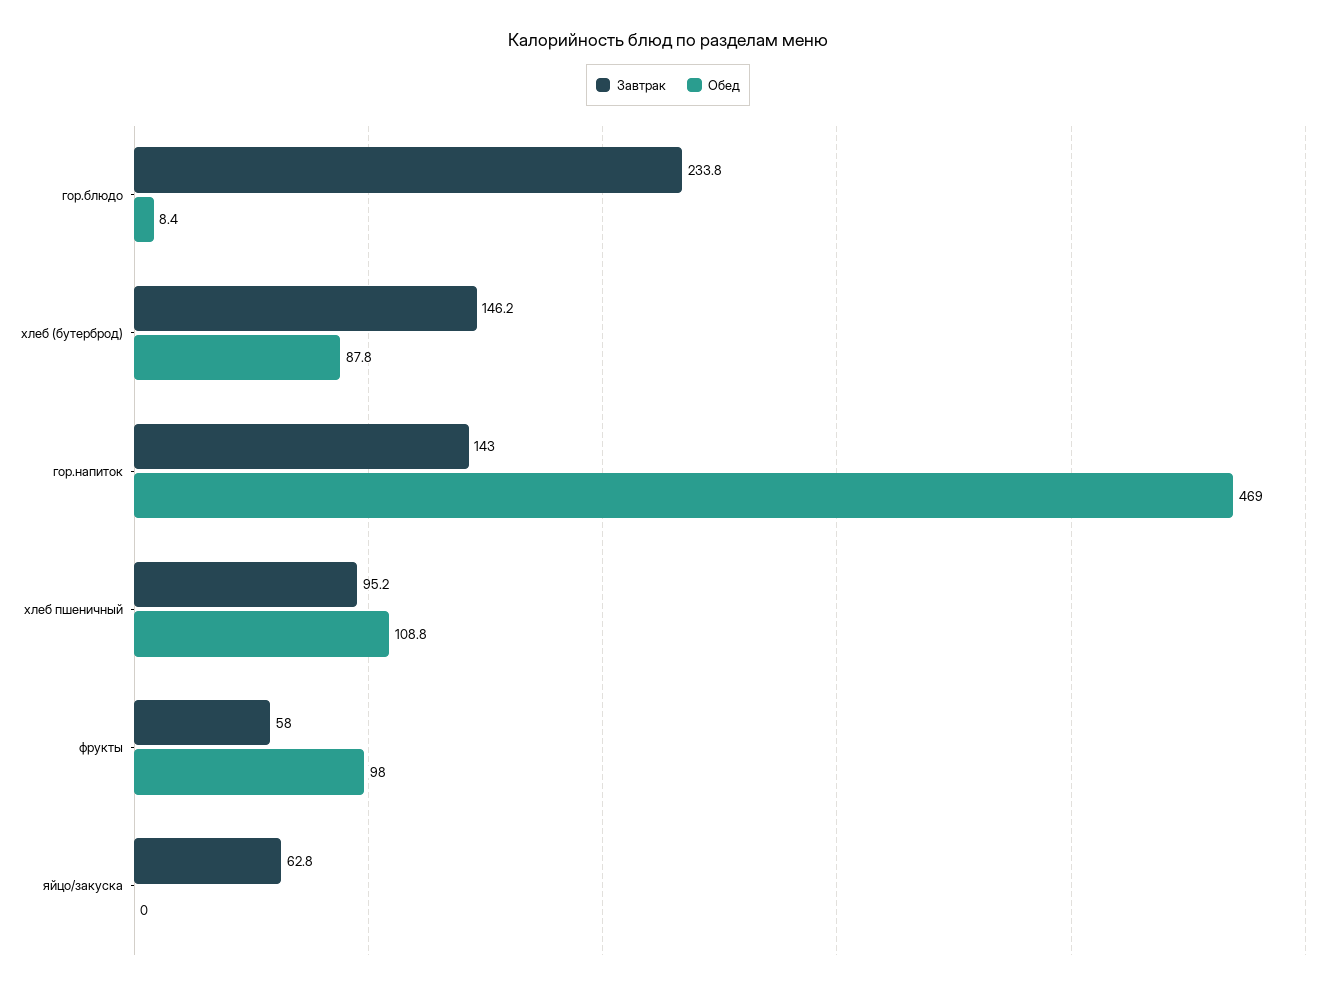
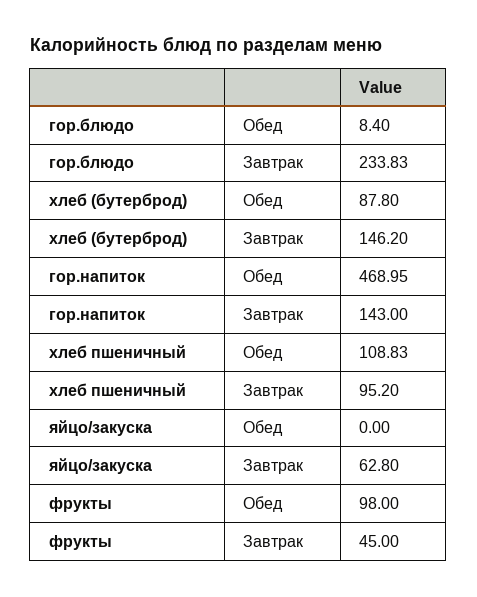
  {
    "Завтрак": {
      "гор.блюдо": 233.83,
      "хлеб (бутерброд)": 146.2,
      "гор.напиток": 143,
      "хлеб пшеничный": 95.2,
-     "фрукты": 58,
+     "фрукты": 45,
      "яйцо/закуска": 62.8
    },
    "Обед": {
      "гор.блюдо": 8.4,
      "хлеб (бутерброд)": 87.8,
      "гор.напиток": 468.95,
      "хлеб пшеничный": 108.83,
      "фрукты": 98,
      "яйцо/закуска": 0
    }
  }

